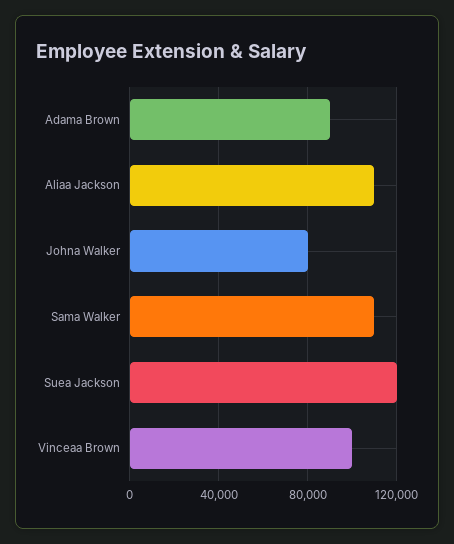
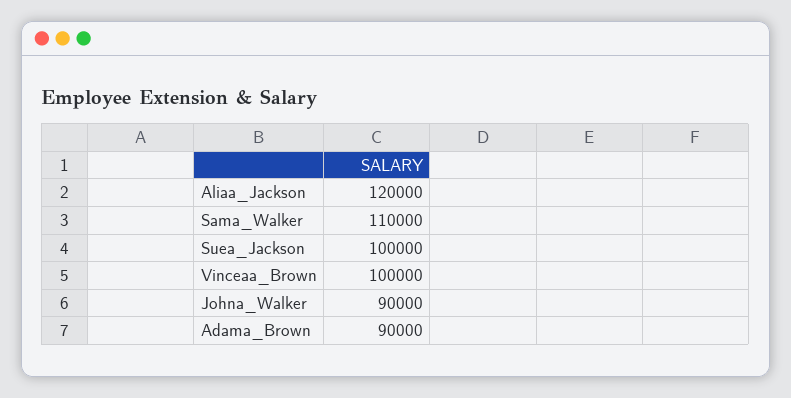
  {
    "Adama Brown": 90000,
-   "Aliaa Jackson": 110000,
+   "Aliaa Jackson": 120000,
-   "Johna Walker": 80000,
+   "Johna Walker": 90000,
    "Sama Walker": 110000,
-   "Suea Jackson": 120000,
+   "Suea Jackson": 100000,
    "Vinceaa Brown": 100000
  }

